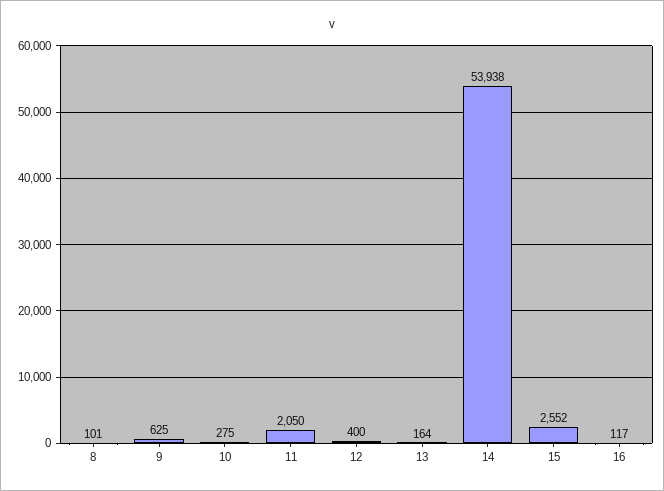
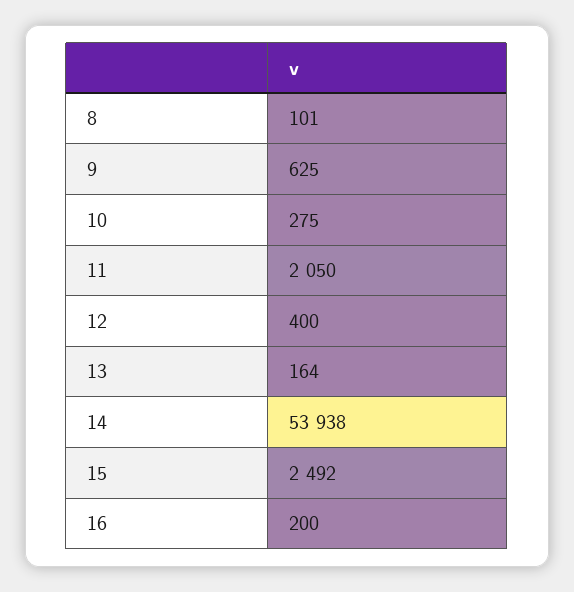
  {
    "8": 101,
    "9": 625,
    "10": 275,
    "11": 2050,
    "12": 400,
    "13": 164,
    "14": 53938,
-   "15": 2552,
+   "15": 2492,
-   "16": 117
+   "16": 200
  }

